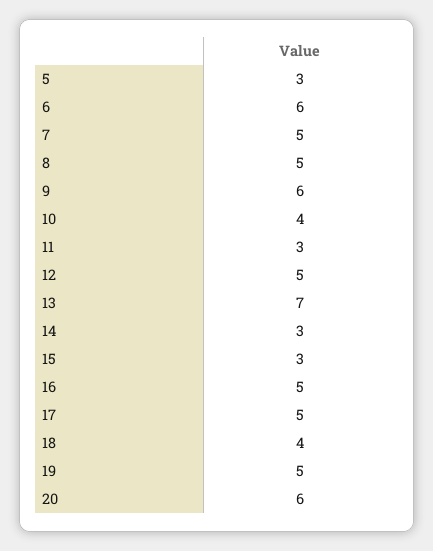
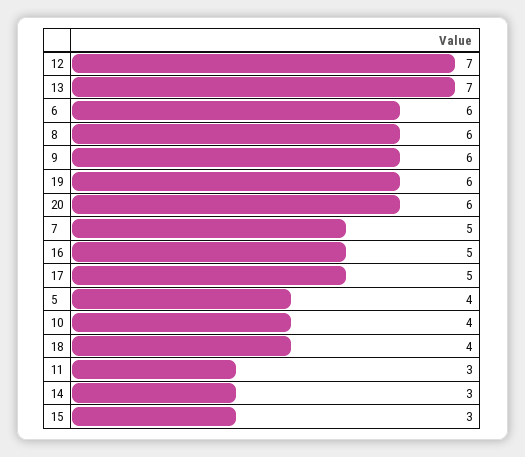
  {
-   "5": 3,
+   "5": 4,
    "6": 6,
    "7": 5,
-   "8": 5,
+   "8": 6,
    "9": 6,
    "10": 4,
    "11": 3,
-   "12": 5,
+   "12": 7,
    "13": 7,
    "14": 3,
    "15": 3,
    "16": 5,
    "17": 5,
    "18": 4,
-   "19": 5,
+   "19": 6,
    "20": 6
  }

